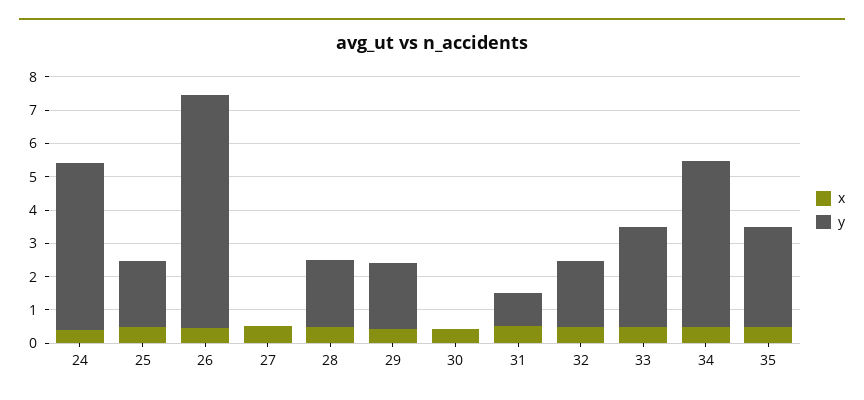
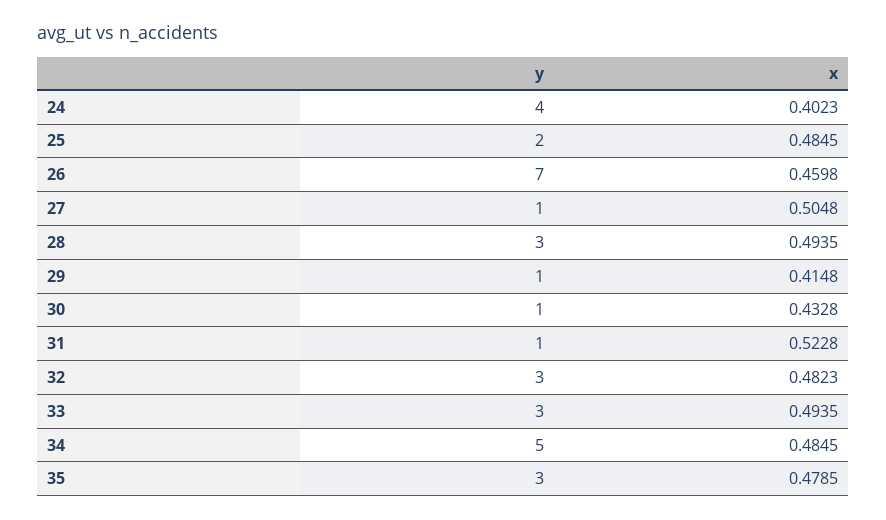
  {
    "x": {
      "24": 0.4023,
      "25": 0.4845,
      "26": 0.4598,
      "27": 0.5048,
      "28": 0.4935,
      "29": 0.4148,
      "30": 0.4328,
      "31": 0.5228,
      "32": 0.4823,
      "33": 0.4935,
      "34": 0.4845,
      "35": 0.4785
    },
    "y": {
-     "24": 5,
+     "24": 4,
      "25": 2,
      "26": 7,
-     "27": 0,
+     "27": 1,
-     "28": 2,
+     "28": 3,
-     "29": 2,
+     "29": 1,
-     "30": 0,
+     "30": 1,
      "31": 1,
-     "32": 2,
+     "32": 3,
      "33": 3,
      "34": 5,
      "35": 3
    }
  }

